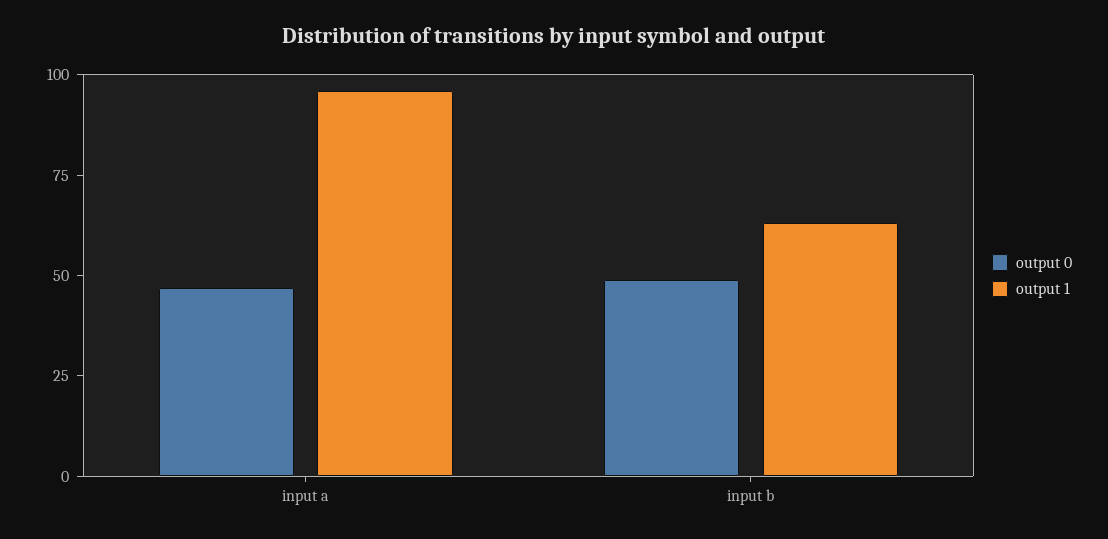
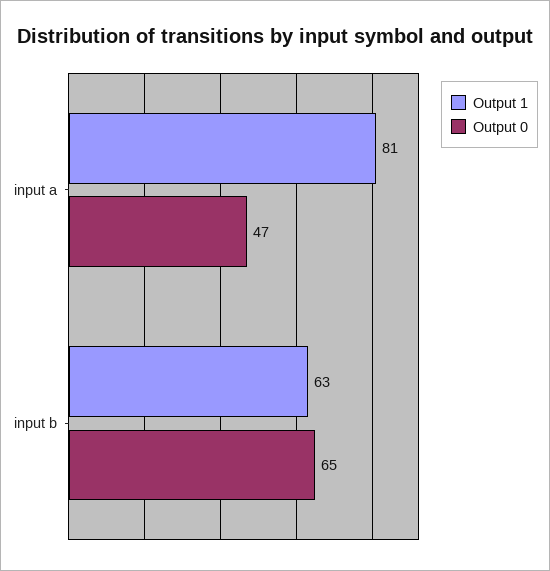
  {
    "output 0": {
      "input a": 47,
-     "input b": 50
+     "input b": 65
    },
    "output 1": {
-     "input a": 95,
+     "input a": 81,
      "input b": 63
    }
  }

